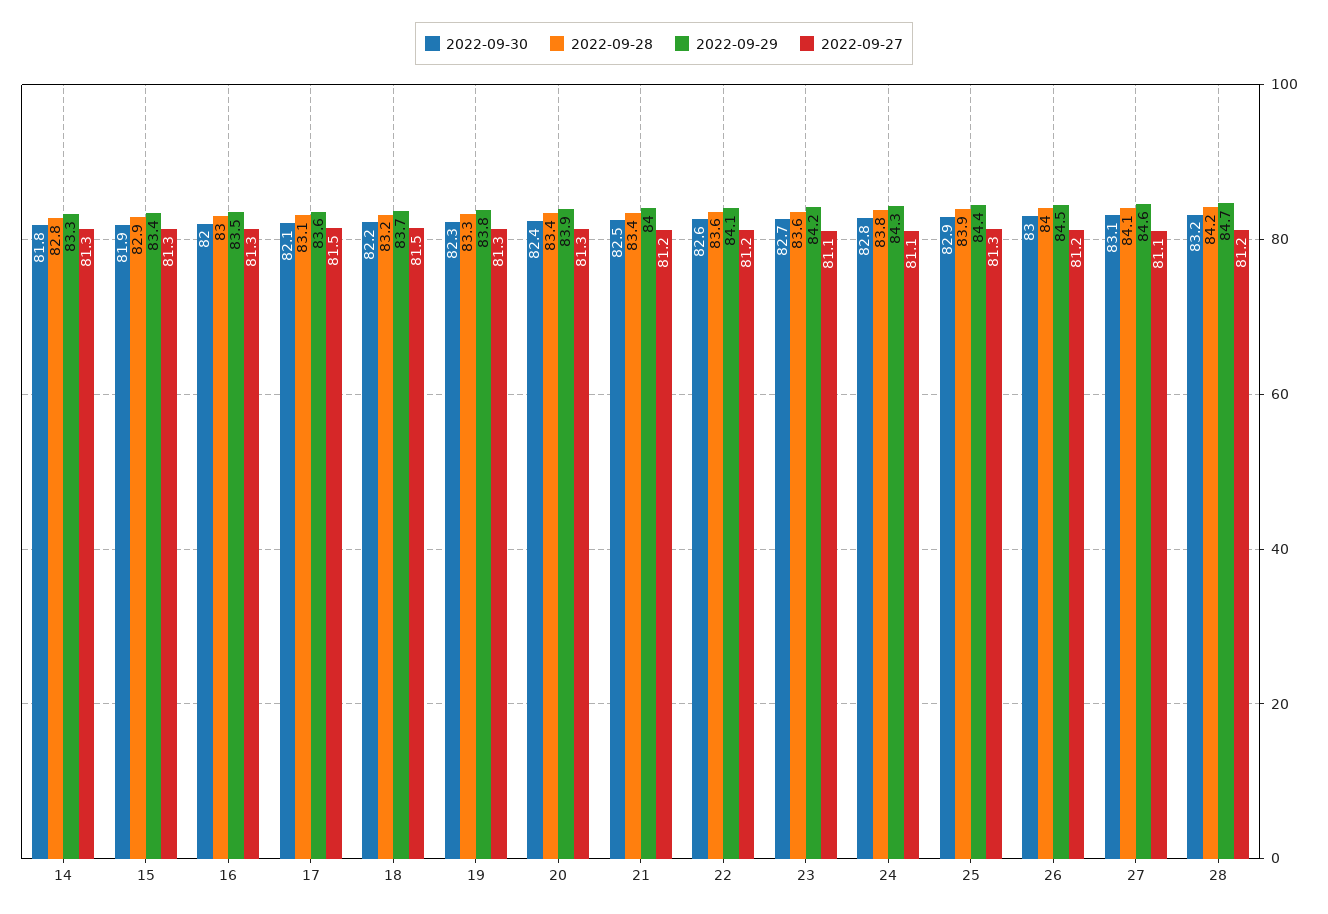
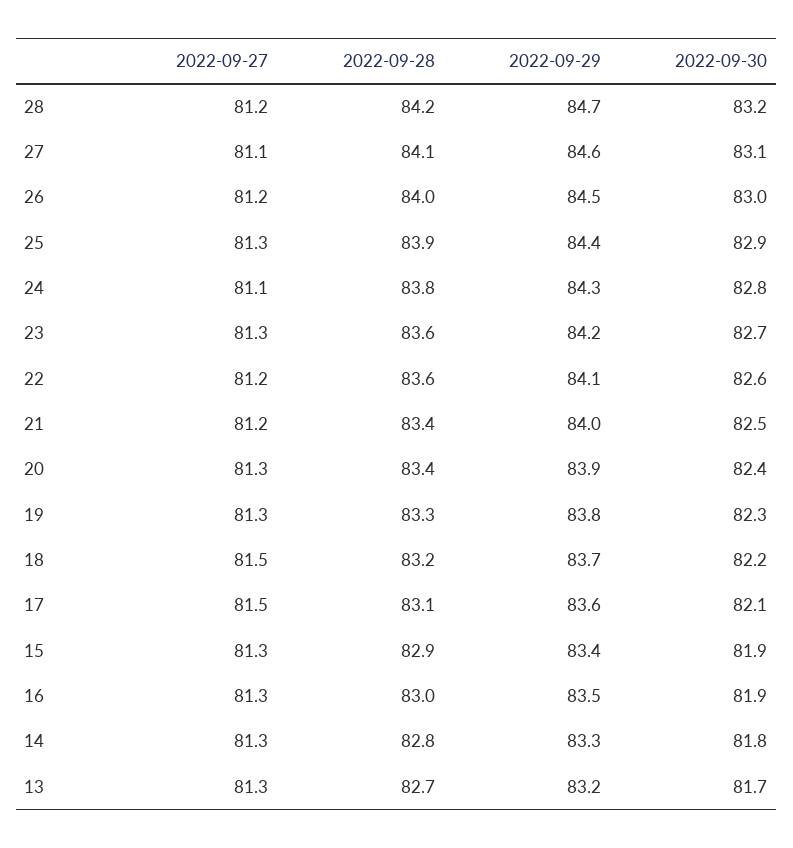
  {
    "2022-09-30": {
      "14": 81.8,
      "15": 81.9,
-     "16": 82,
+     "16": 81.9,
      "17": 82.1,
      "18": 82.2,
      "19": 82.3,
      "20": 82.4,
      "21": 82.5,
      "22": 82.6,
      "23": 82.7,
      "24": 82.8,
      "25": 82.9,
      "26": 83,
      "27": 83.1,
-     "28": 83.2
+     "28": 83.2,
+     "13": 81.7
    },
    "2022-09-28": {
      "14": 82.8,
      "15": 82.9,
      "16": 83,
      "17": 83.1,
      "18": 83.2,
      "19": 83.3,
      "20": 83.4,
      "21": 83.4,
      "22": 83.6,
      "23": 83.6,
      "24": 83.8,
      "25": 83.9,
      "26": 84,
      "27": 84.1,
-     "28": 84.2
+     "28": 84.2,
+     "13": 82.7
    },
    "2022-09-29": {
      "14": 83.3,
      "15": 83.4,
      "16": 83.5,
      "17": 83.6,
      "18": 83.7,
      "19": 83.8,
      "20": 83.9,
      "21": 84,
      "22": 84.1,
      "23": 84.2,
      "24": 84.3,
      "25": 84.4,
      "26": 84.5,
      "27": 84.6,
-     "28": 84.7
+     "28": 84.7,
+     "13": 83.2
    },
    "2022-09-27": {
      "14": 81.3,
      "15": 81.3,
      "16": 81.3,
      "17": 81.5,
      "18": 81.5,
      "19": 81.3,
      "20": 81.3,
      "21": 81.2,
      "22": 81.2,
-     "23": 81.1,
+     "23": 81.3,
      "24": 81.1,
      "25": 81.3,
      "26": 81.2,
      "27": 81.1,
-     "28": 81.2
+     "28": 81.2,
+     "13": 81.3
    }
  }

